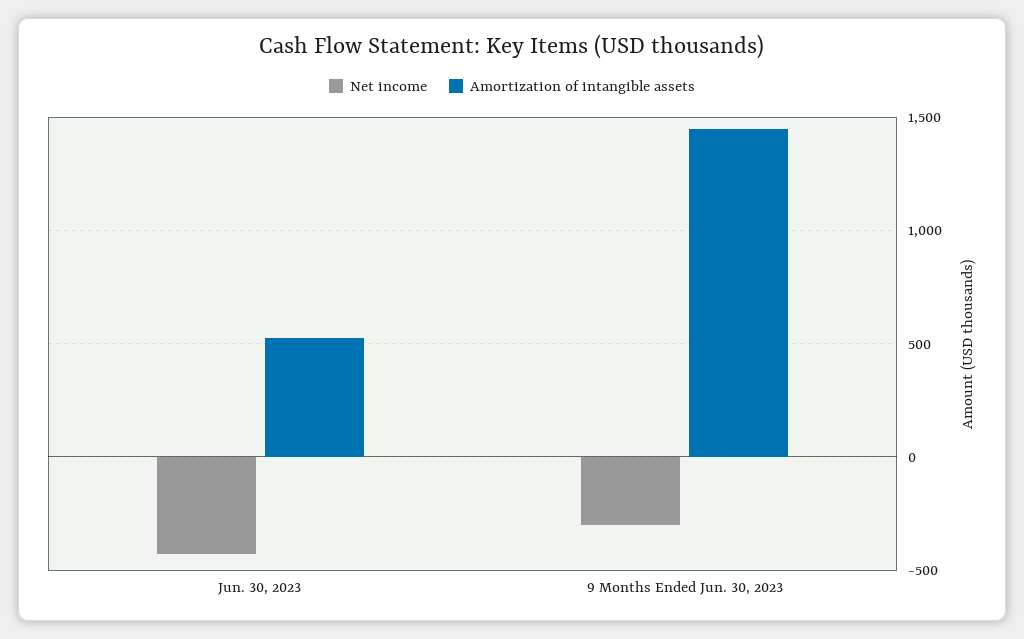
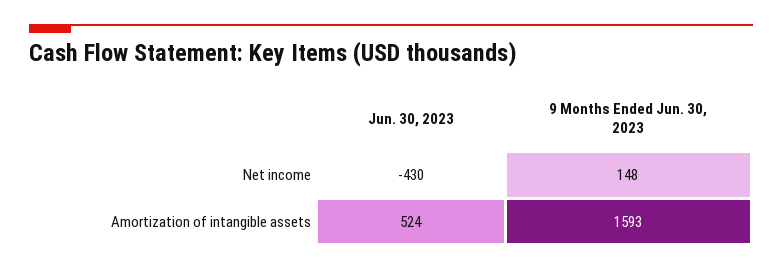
  {
    "Net income": {
      "Jun. 30, 2023": -430,
-     "9 Months Ended Jun. 30, 2023": -300
+     "9 Months Ended Jun. 30, 2023": 148
    },
    "Amortization of intangible assets": {
      "Jun. 30, 2023": 524,
-     "9 Months Ended Jun. 30, 2023": 1450
+     "9 Months Ended Jun. 30, 2023": 1593
    }
  }

